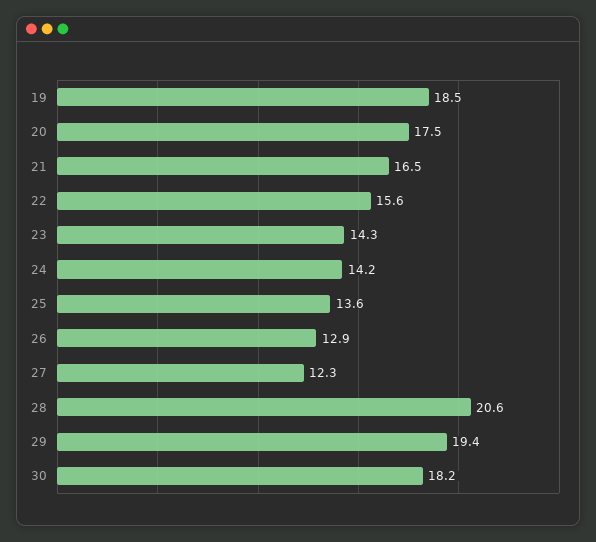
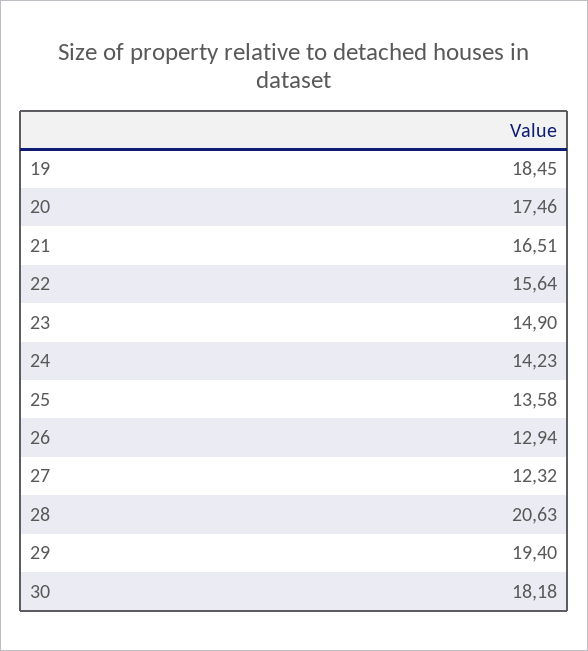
  {
    "19": 18.45,
    "20": 17.46,
    "21": 16.51,
    "22": 15.64,
-   "23": 14.3,
+   "23": 14.9,
    "24": 14.23,
    "25": 13.58,
    "26": 12.94,
    "27": 12.32,
    "28": 20.63,
    "29": 19.4,
    "30": 18.18
  }

